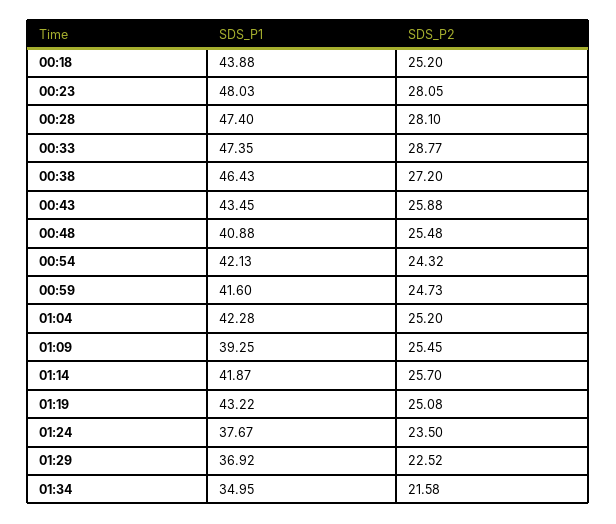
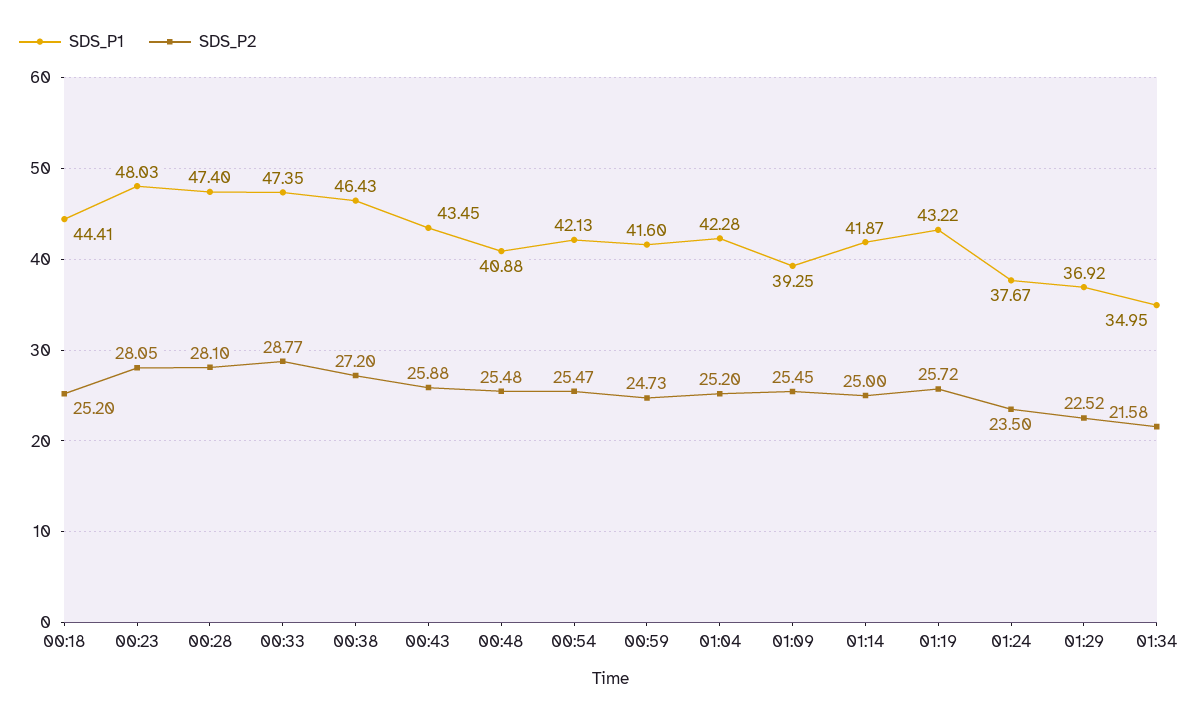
  {
    "SDS_P1": {
-     "00:18": 43.88,
+     "00:18": 44.41,
      "00:23": 48.03,
      "00:28": 47.4,
      "00:33": 47.35,
      "00:38": 46.43,
      "00:43": 43.45,
      "00:48": 40.88,
      "00:54": 42.13,
      "00:59": 41.6,
      "01:04": 42.28,
      "01:09": 39.25,
      "01:14": 41.87,
      "01:19": 43.22,
      "01:24": 37.67,
      "01:29": 36.92,
      "01:34": 34.95
    },
    "SDS_P2": {
      "00:18": 25.2,
      "00:23": 28.05,
      "00:28": 28.1,
      "00:33": 28.77,
      "00:38": 27.2,
      "00:43": 25.88,
      "00:48": 25.48,
-     "00:54": 24.32,
+     "00:54": 25.47,
      "00:59": 24.73,
      "01:04": 25.2,
      "01:09": 25.45,
-     "01:14": 25.7,
+     "01:14": 25,
-     "01:19": 25.08,
+     "01:19": 25.72,
      "01:24": 23.5,
      "01:29": 22.52,
      "01:34": 21.58
    }
  }

